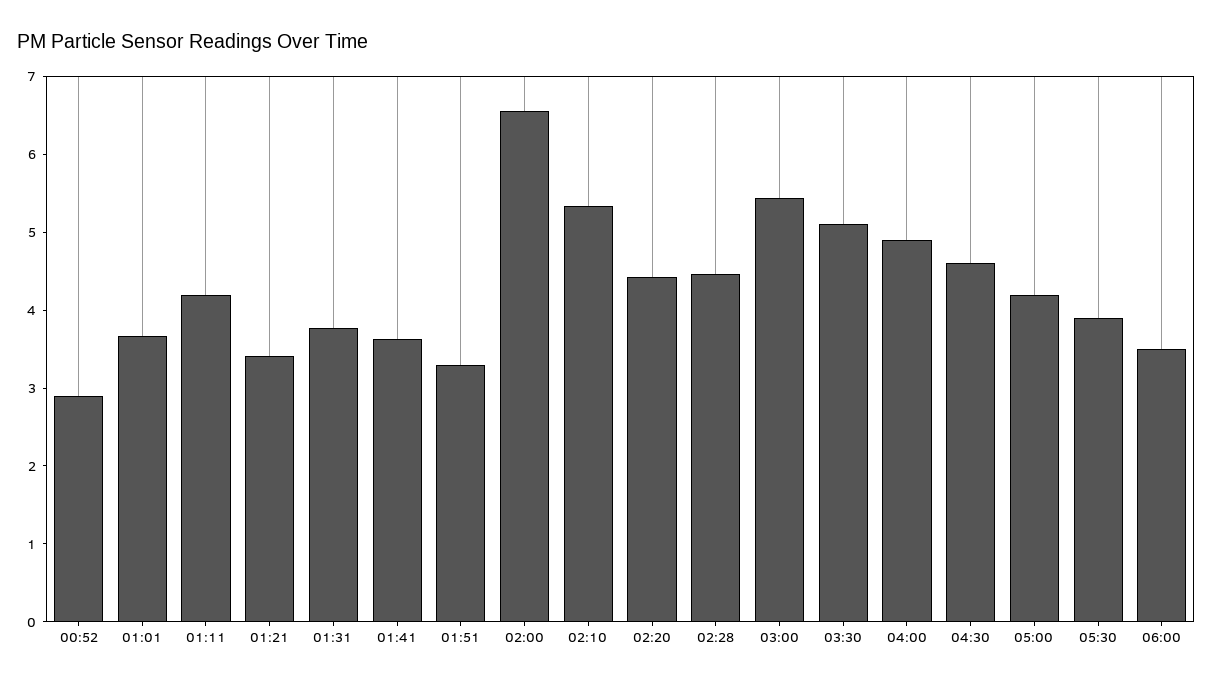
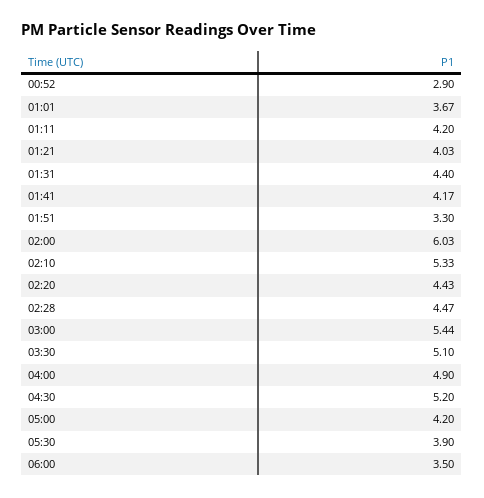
  {
    "00:52": 2.9,
    "01:01": 3.67,
    "01:11": 4.2,
-   "01:21": 3.4,
+   "01:21": 4.03,
-   "01:31": 3.8,
+   "01:31": 4.4,
-   "01:41": 3.6,
+   "01:41": 4.17,
    "01:51": 3.3,
-   "02:00": 6.6,
+   "02:00": 6.03,
    "02:10": 5.33,
    "02:20": 4.43,
    "02:28": 4.47,
    "03:00": 5.44,
    "03:30": 5.1,
    "04:00": 4.9,
-   "04:30": 4.6,
+   "04:30": 5.2,
    "05:00": 4.2,
    "05:30": 3.9,
    "06:00": 3.5
  }

